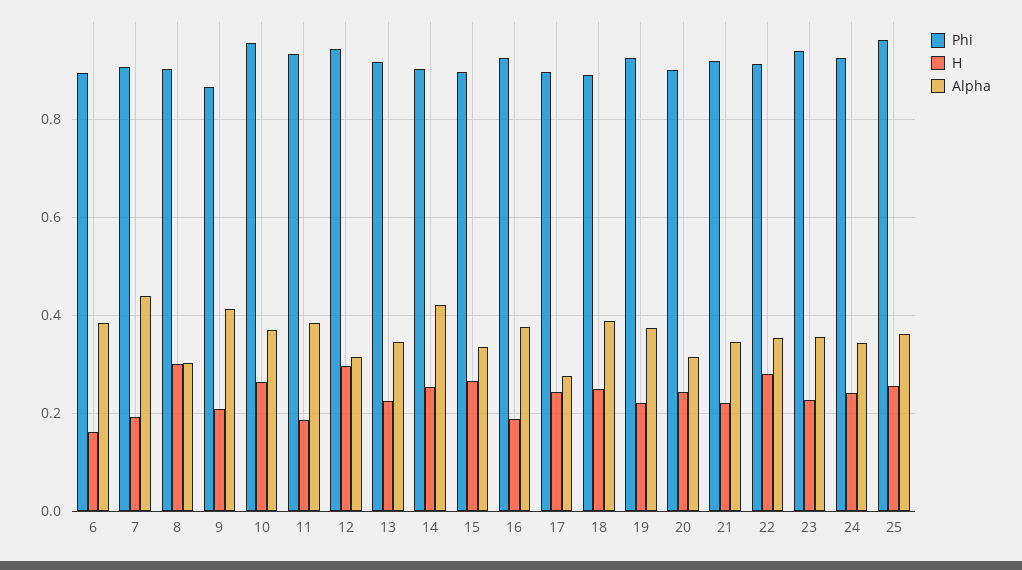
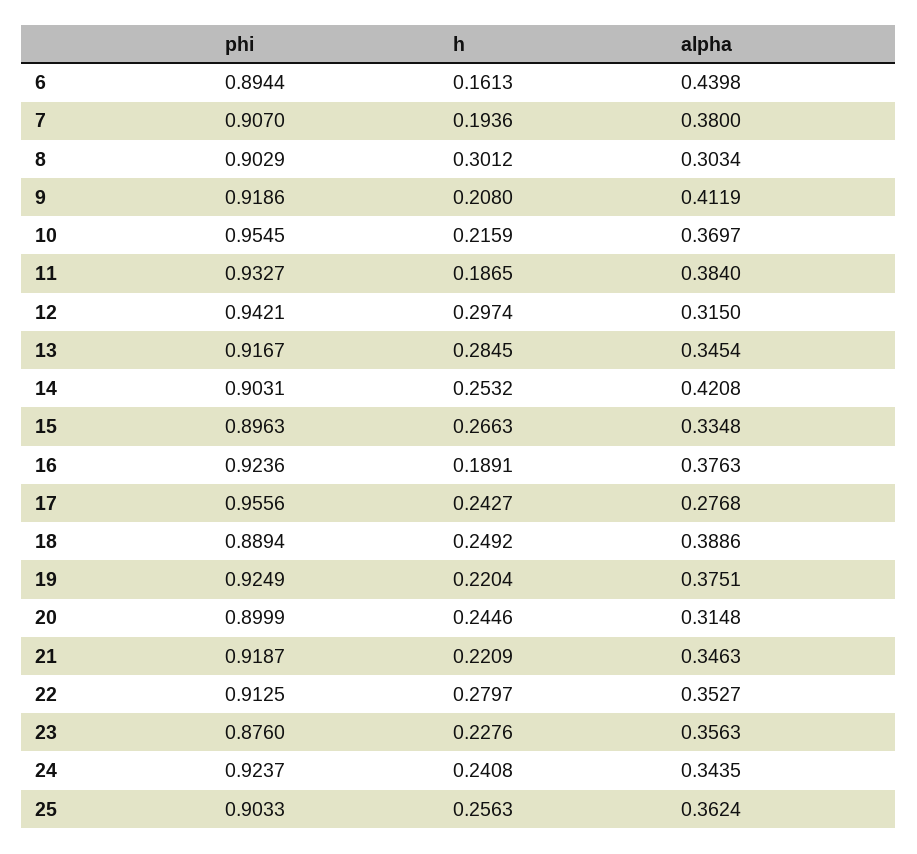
  {
    "Phi": {
      "6": 0.8944,
      "7": 0.907,
      "8": 0.9029,
-     "9": 0.86,
+     "9": 0.9186,
      "10": 0.9545,
      "11": 0.9327,
      "12": 0.9421,
      "13": 0.9167,
      "14": 0.9031,
      "15": 0.8963,
      "16": 0.9236,
-     "17": 0.9,
+     "17": 0.9556,
      "18": 0.8894,
      "19": 0.9249,
      "20": 0.8999,
      "21": 0.9187,
      "22": 0.9125,
-     "23": 0.94,
+     "23": 0.876,
      "24": 0.9237,
-     "25": 0.96
+     "25": 0.9033
    },
    "H": {
      "6": 0.1613,
      "7": 0.1936,
      "8": 0.3012,
      "9": 0.208,
-     "10": 0.26,
+     "10": 0.2159,
      "11": 0.1865,
      "12": 0.2974,
-     "13": 0.22,
+     "13": 0.2845,
      "14": 0.2532,
      "15": 0.2663,
      "16": 0.1891,
      "17": 0.2427,
      "18": 0.2492,
      "19": 0.2204,
      "20": 0.2446,
      "21": 0.2209,
      "22": 0.2797,
      "23": 0.2276,
      "24": 0.2408,
      "25": 0.2563
    },
    "Alpha": {
-     "6": 0.38,
+     "6": 0.4398,
-     "7": 0.44,
+     "7": 0.38,
      "8": 0.3034,
      "9": 0.4119,
      "10": 0.3697,
      "11": 0.384,
      "12": 0.315,
      "13": 0.3454,
      "14": 0.4208,
      "15": 0.3348,
      "16": 0.3763,
      "17": 0.2768,
      "18": 0.3886,
      "19": 0.3751,
      "20": 0.3148,
      "21": 0.3463,
      "22": 0.3527,
      "23": 0.3563,
      "24": 0.3435,
      "25": 0.3624
    }
  }

